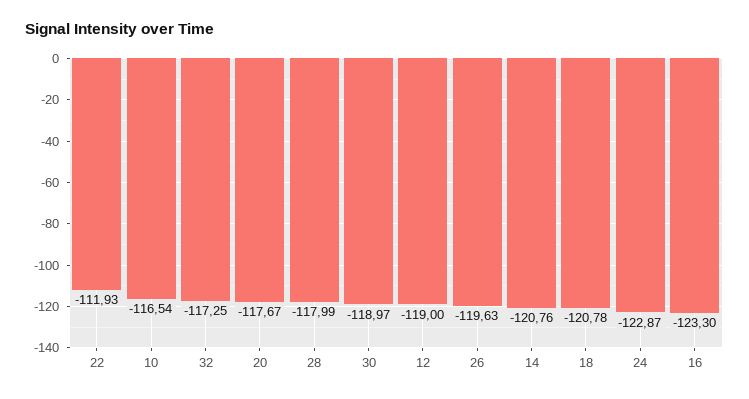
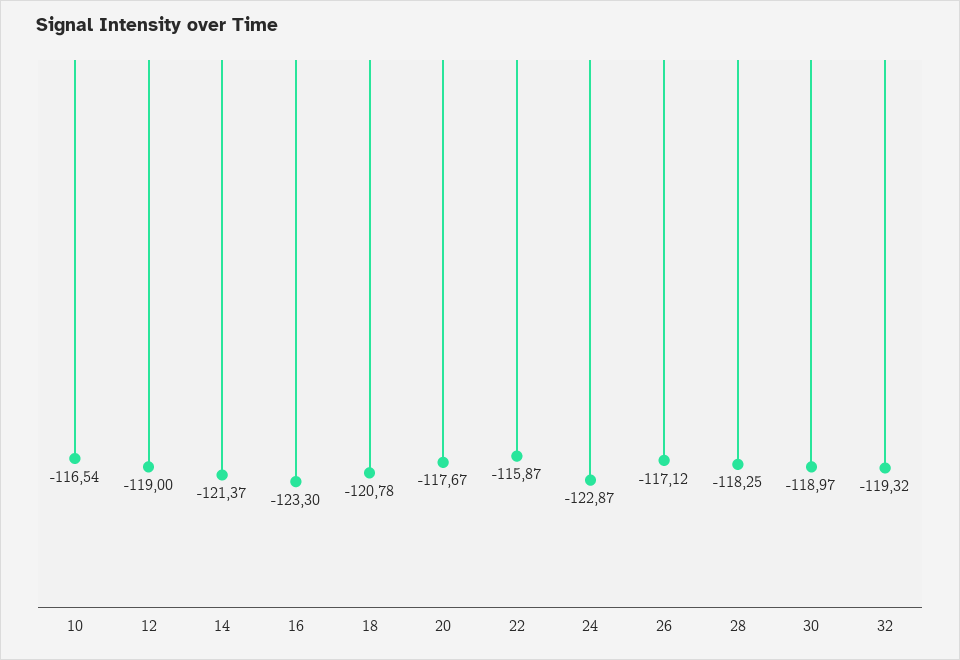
  {
-   "22": -111.93,
+   "22": -115.87,
    "10": -116.54,
-   "32": -117.25,
+   "32": -119.32,
    "20": -117.67,
-   "28": -117.99,
+   "28": -118.25,
    "30": -118.97,
    "12": -119,
-   "26": -119.63,
+   "26": -117.12,
-   "14": -120.76,
+   "14": -121.37,
    "18": -120.78,
    "24": -122.87,
    "16": -123.3
  }

